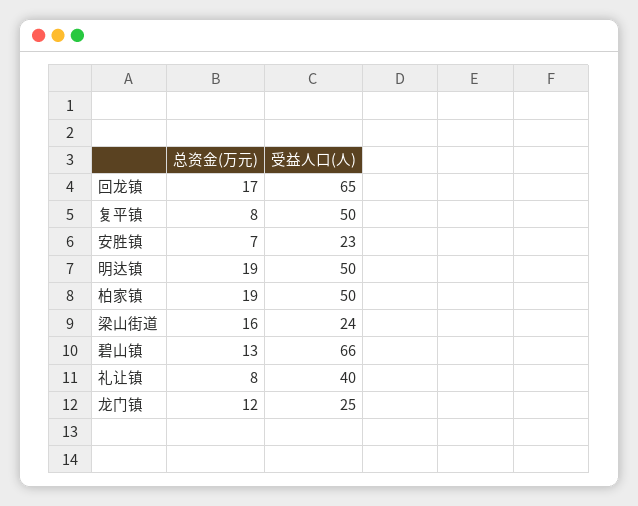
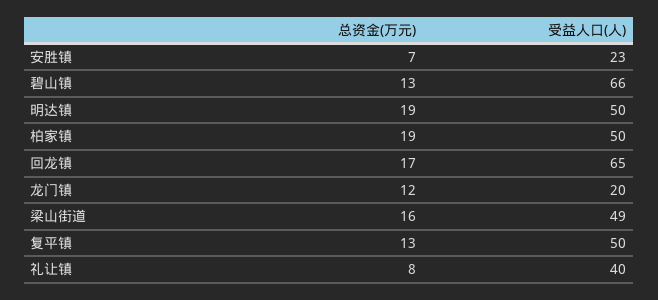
  {
    "总资金(万元)": {
      "回龙镇": 17,
-     "复平镇": 8,
+     "复平镇": 13,
      "安胜镇": 7,
      "明达镇": 19,
      "柏家镇": 19,
      "梁山街道": 16,
      "碧山镇": 13,
      "礼让镇": 8,
      "龙门镇": 12
    },
    "受益人口(人)": {
      "回龙镇": 65,
      "复平镇": 50,
      "安胜镇": 23,
      "明达镇": 50,
      "柏家镇": 50,
-     "梁山街道": 24,
+     "梁山街道": 49,
      "碧山镇": 66,
      "礼让镇": 40,
-     "龙门镇": 25
+     "龙门镇": 20
    }
  }

